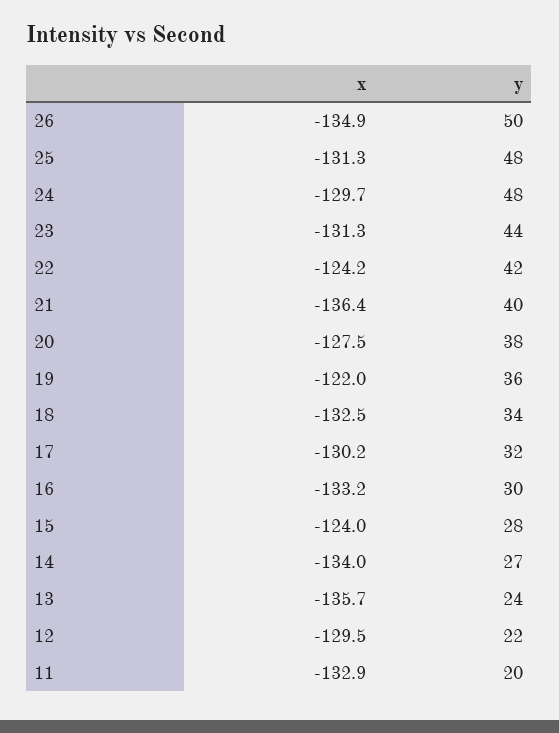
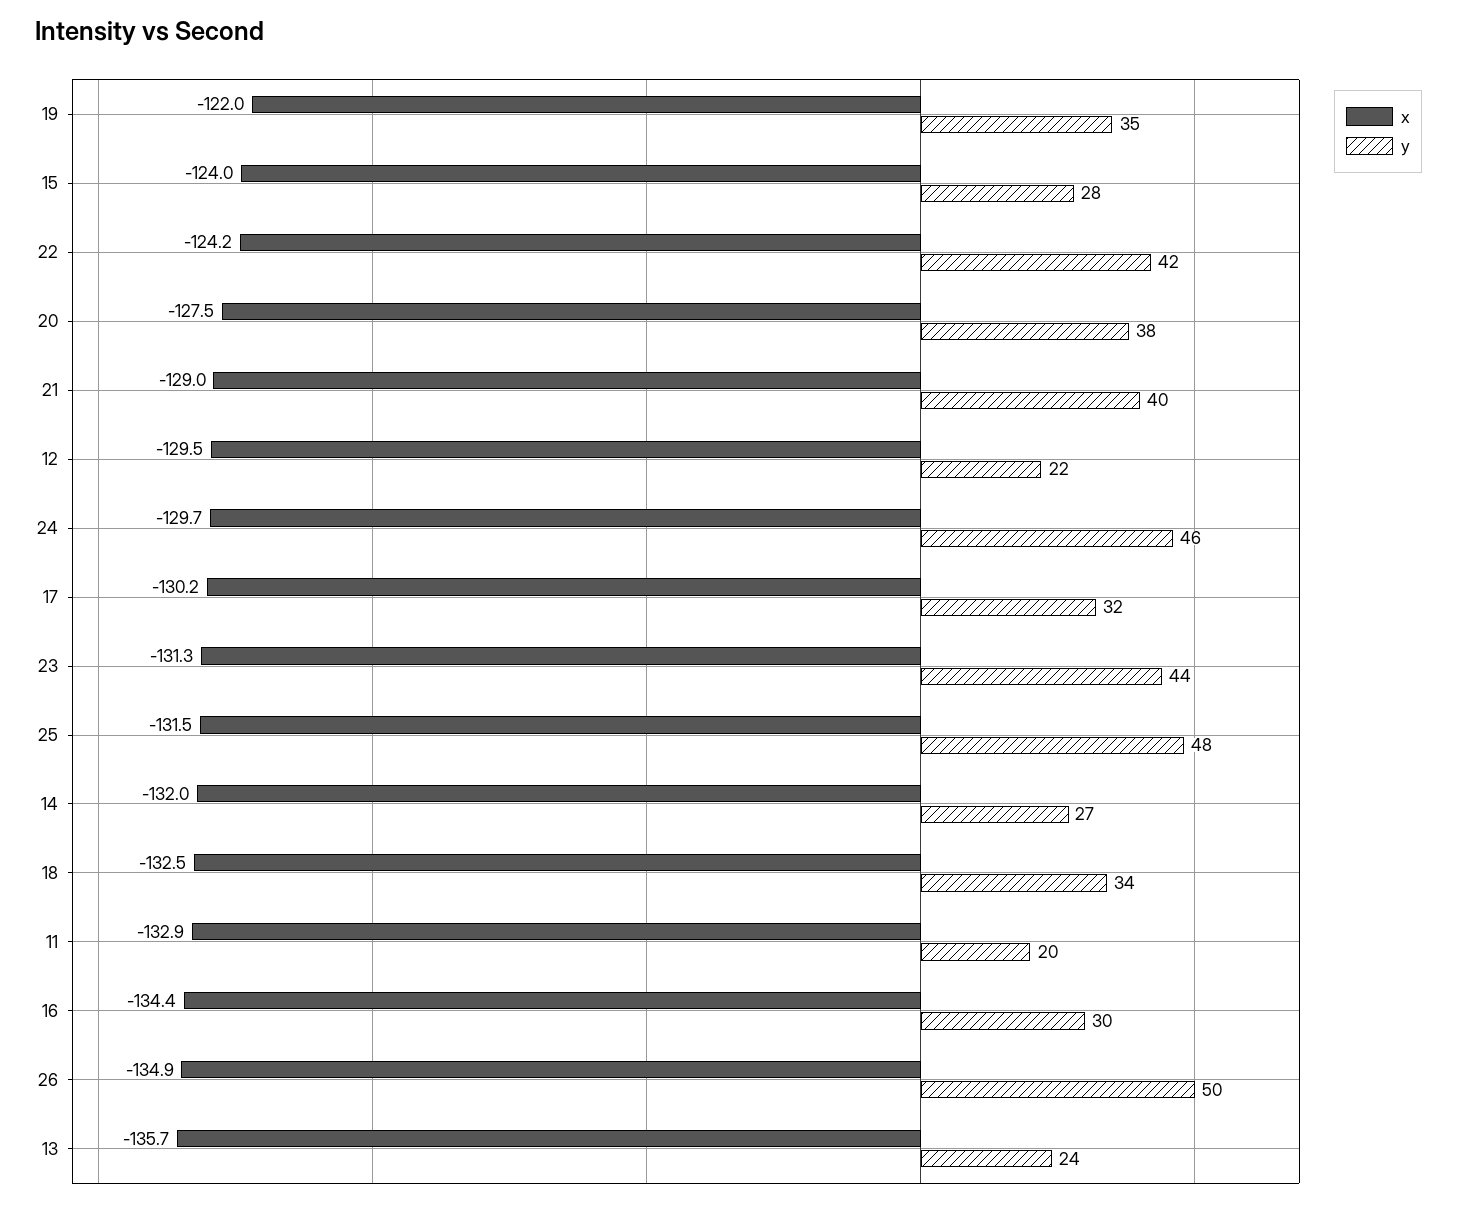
  {
    "x": {
      "26": -134.9,
-     "25": -131.3,
+     "25": -131.5,
      "24": -129.7,
      "23": -131.3,
      "22": -124.2,
-     "21": -136.4,
+     "21": -129,
      "20": -127.5,
      "19": -122,
      "18": -132.5,
      "17": -130.2,
-     "16": -133.2,
+     "16": -134.4,
      "15": -124,
-     "14": -134,
+     "14": -132,
      "13": -135.7,
      "12": -129.5,
      "11": -132.9
    },
    "y": {
      "26": 50,
      "25": 48,
-     "24": 48,
+     "24": 46,
      "23": 44,
      "22": 42,
      "21": 40,
      "20": 38,
-     "19": 36,
+     "19": 35,
      "18": 34,
      "17": 32,
      "16": 30,
      "15": 28,
      "14": 27,
      "13": 24,
      "12": 22,
      "11": 20
    }
  }

